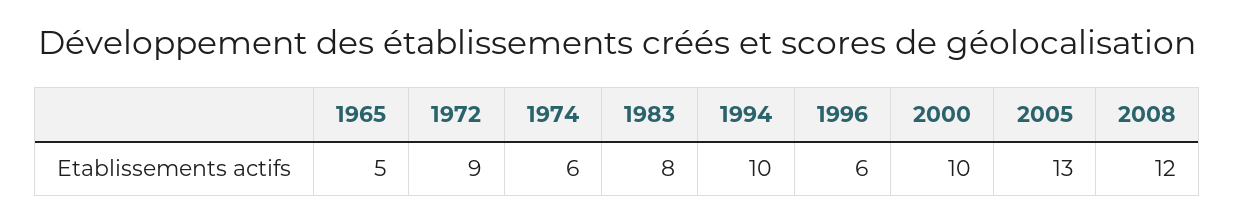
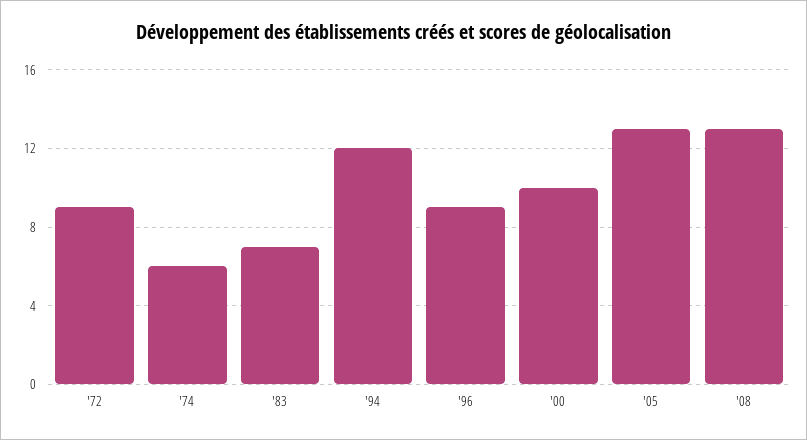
  {
-   "1965": 5,
    "1972": 9,
    "1974": 6,
-   "1983": 8,
+   "1983": 7,
-   "1994": 10,
+   "1994": 12,
-   "1996": 6,
+   "1996": 9,
    "2000": 10,
    "2005": 13,
-   "2008": 12
+   "2008": 13
  }

